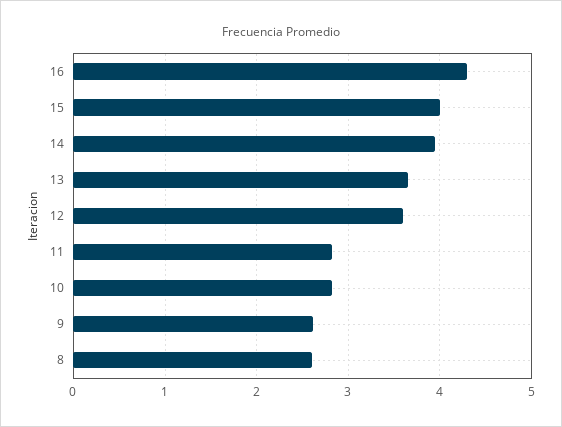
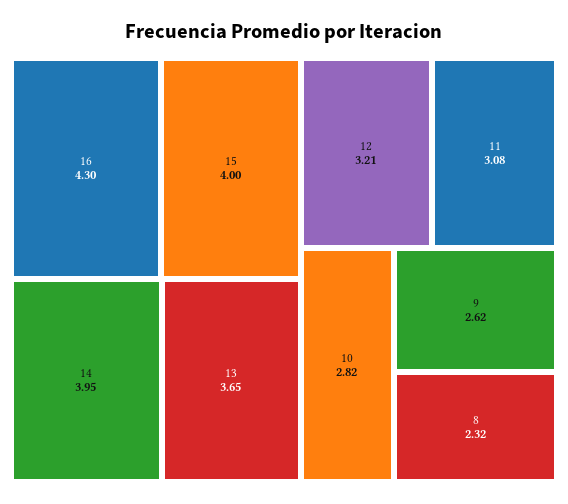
  {
    "16": 4.3,
    "15": 4,
    "14": 3.95,
    "13": 3.65,
-   "12": 3.6,
+   "12": 3.21,
-   "11": 2.8,
+   "11": 3.08,
    "10": 2.82,
    "9": 2.62,
-   "8": 2.6
+   "8": 2.32
  }

